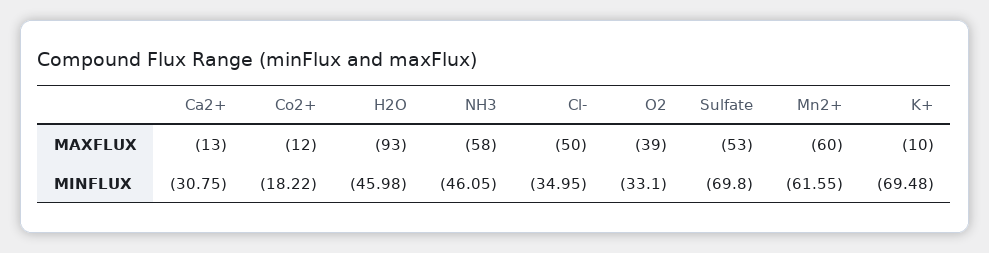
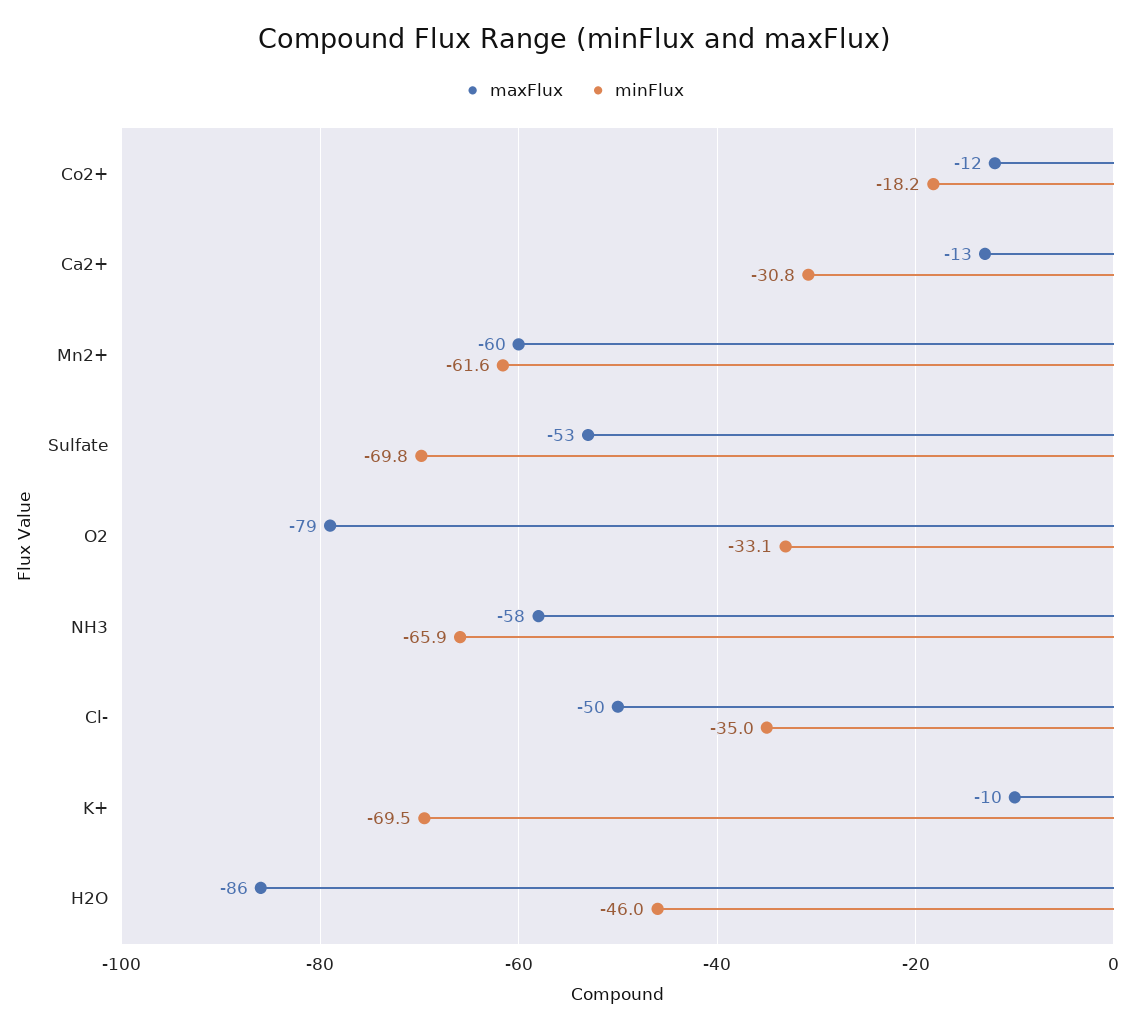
  {
    "MAXFLUX": {
      "Ca2+": -13,
      "Co2+": -12,
-     "H2O": -93,
+     "H2O": -86,
      "NH3": -58,
      "Cl-": -50,
-     "O2": -39,
+     "O2": -79,
      "Sulfate": -53,
      "Mn2+": -60,
      "K+": -10
    },
    "MINFLUX": {
      "Ca2+": -30.75,
      "Co2+": -18.22,
      "H2O": -45.98,
-     "NH3": -46.05,
+     "NH3": -65.9,
      "Cl-": -34.95,
      "O2": -33.1,
      "Sulfate": -69.8,
      "Mn2+": -61.55,
      "K+": -69.48
    }
  }

